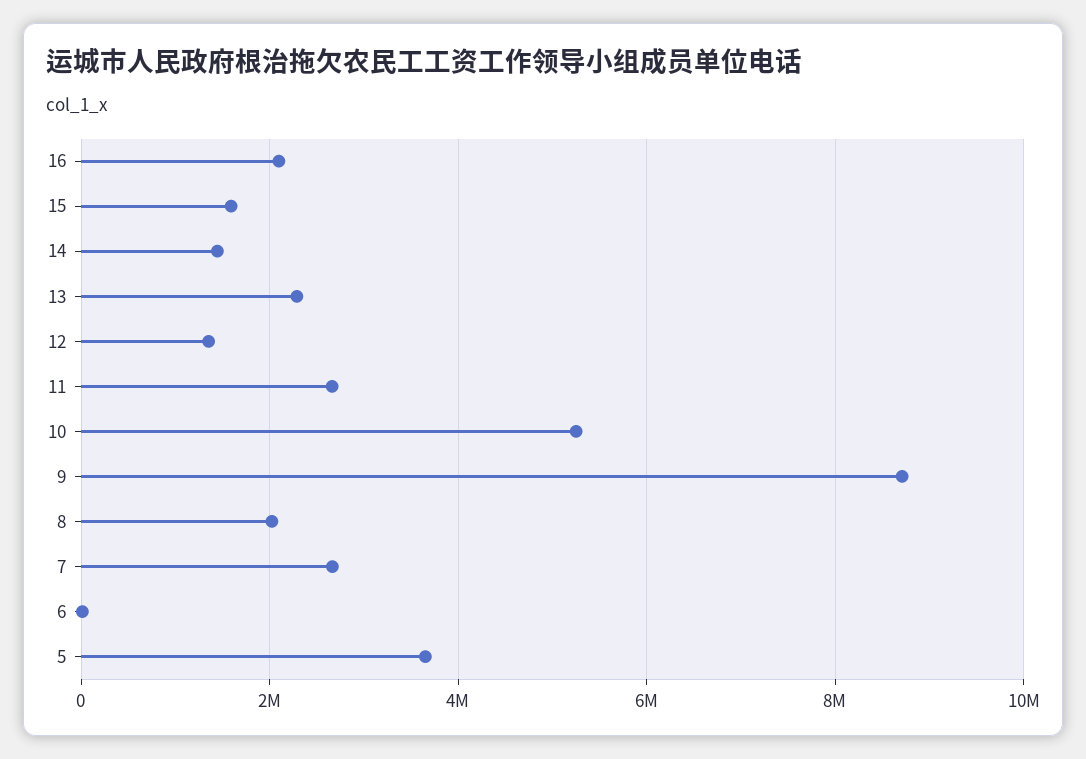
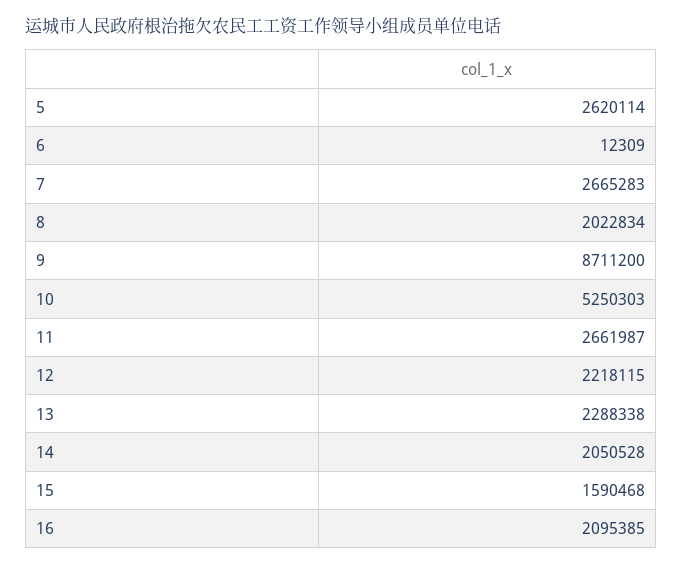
  {
    "16": 2095385,
    "15": 1590468,
-   "14": 1400000,
+   "14": 2050528,
    "13": 2288338,
-   "12": 1400000,
+   "12": 2218115,
    "11": 2661987,
    "10": 5250303,
    "9": 8711200,
    "8": 2022834,
    "7": 2665283,
    "6": 12309,
-   "5": 3600000
+   "5": 2620114
  }

